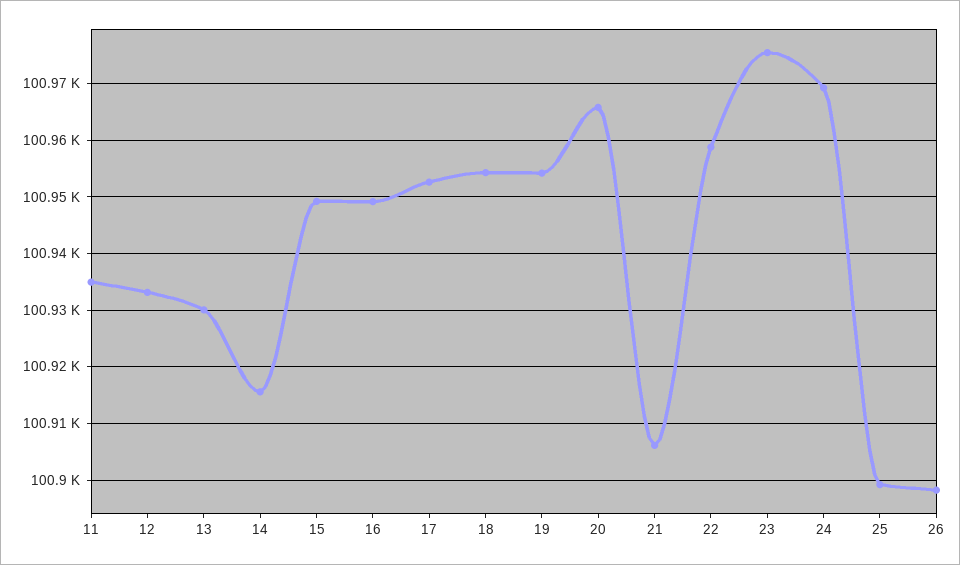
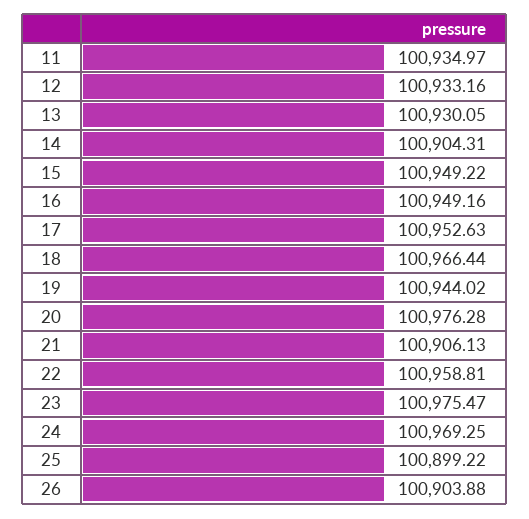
  {
    "11": 100934.97,
    "12": 100933.16,
    "13": 100930.05,
-   "14": 100916,
+   "14": 100904.31,
    "15": 100949.22,
    "16": 100949.16,
    "17": 100952.63,
-   "18": 100954,
+   "18": 100966.44,
-   "19": 100954,
+   "19": 100944.02,
-   "20": 100966,
+   "20": 100976.28,
    "21": 100906.13,
    "22": 100958.81,
    "23": 100975.47,
    "24": 100969.25,
    "25": 100899.22,
-   "26": 100898
+   "26": 100903.88
  }

